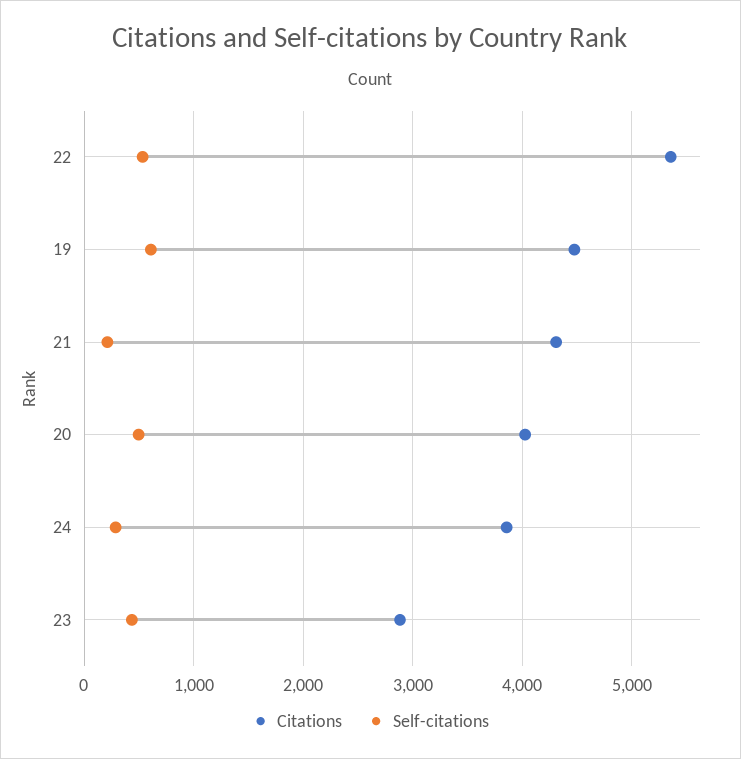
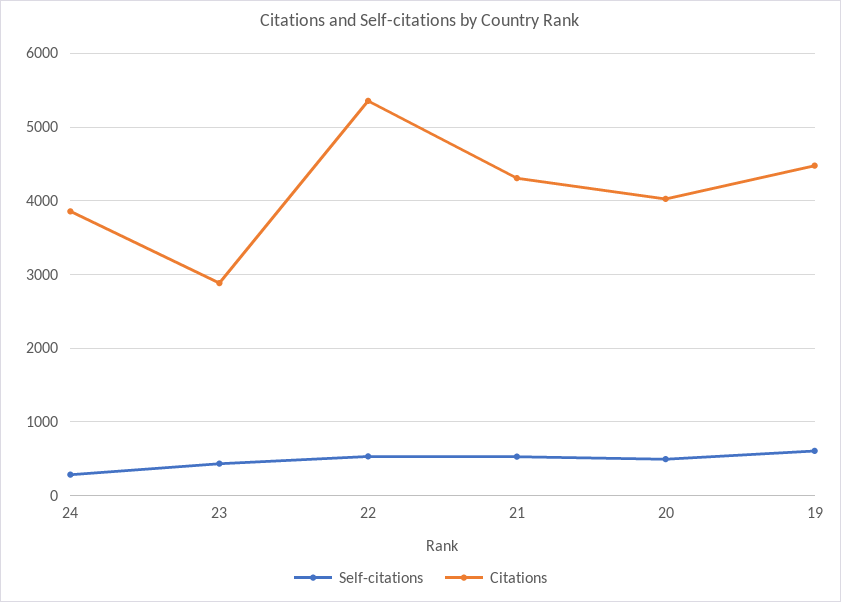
  {
    "Citations": {
      "22": 5400,
      "19": 4500,
      "21": 4300,
      "20": 4000,
      "24": 3900,
      "23": 2900
    },
    "Self-citations": {
      "22": 500,
      "19": 600,
-     "21": 200,
+     "21": 500,
      "20": 500,
      "24": 300,
      "23": 400
    }
  }

